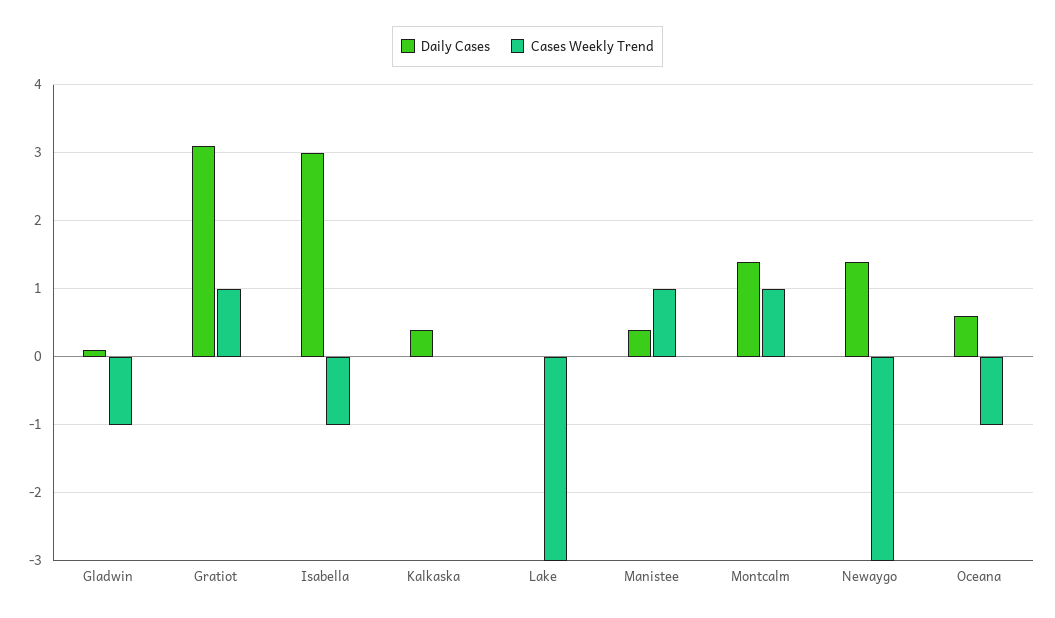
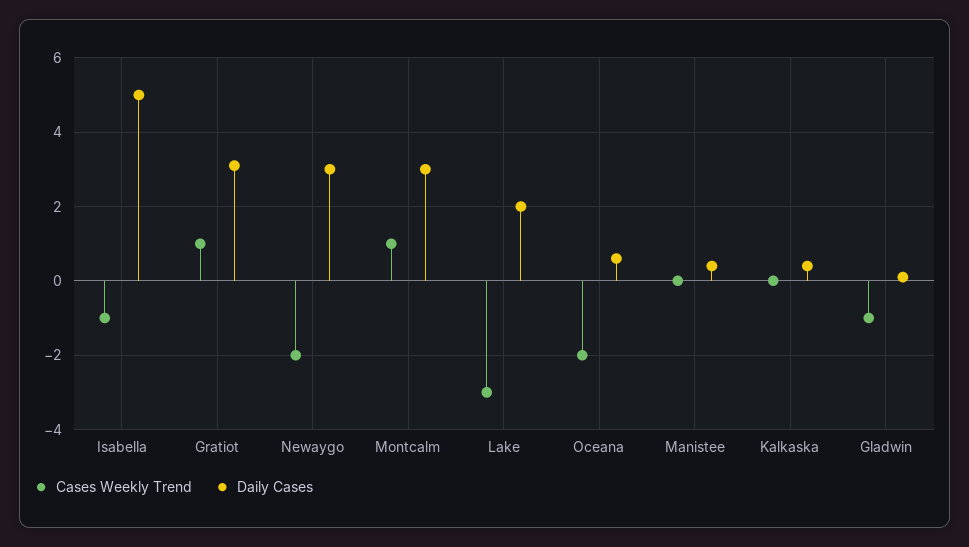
  {
    "Daily Cases": {
      "Gladwin": 0.1,
      "Gratiot": 3.1,
-     "Isabella": 3,
+     "Isabella": 5,
      "Kalkaska": 0.4,
-     "Lake": 0,
+     "Lake": 2,
      "Manistee": 0.4,
-     "Montcalm": 1.4,
+     "Montcalm": 3,
-     "Newaygo": 1.4,
+     "Newaygo": 3,
      "Oceana": 0.6
    },
    "Cases Weekly Trend": {
      "Gladwin": -1,
      "Gratiot": 1,
      "Isabella": -1,
      "Kalkaska": 0,
      "Lake": -3,
-     "Manistee": 1,
+     "Manistee": 0,
      "Montcalm": 1,
-     "Newaygo": -3,
+     "Newaygo": -2,
-     "Oceana": -1
+     "Oceana": -2
    }
  }

